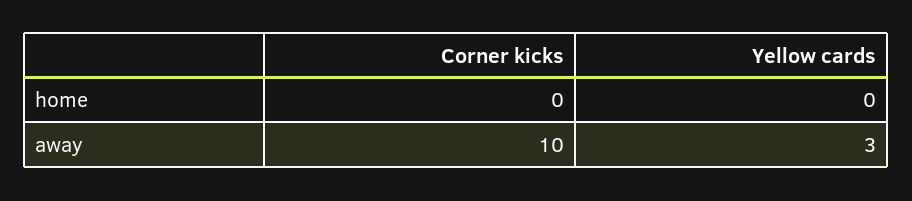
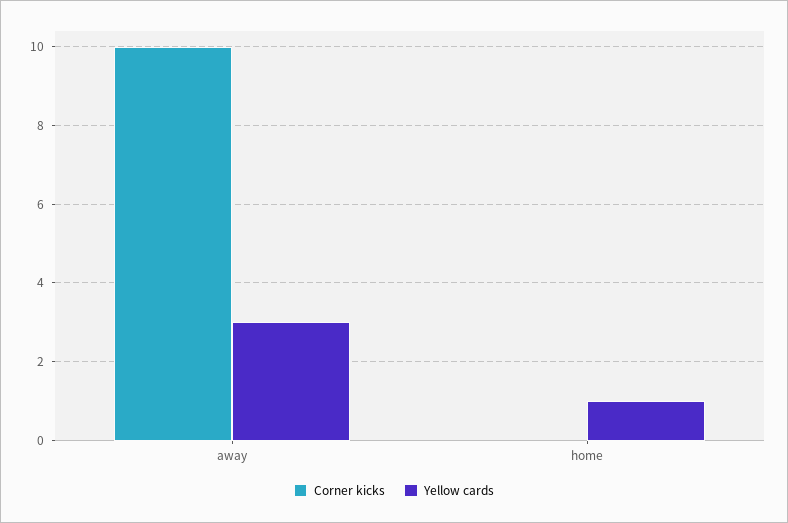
  {
    "Corner kicks": {
      "home": 0,
      "away": 10
    },
    "Yellow cards": {
-     "home": 0,
+     "home": 1,
      "away": 3
    }
  }

